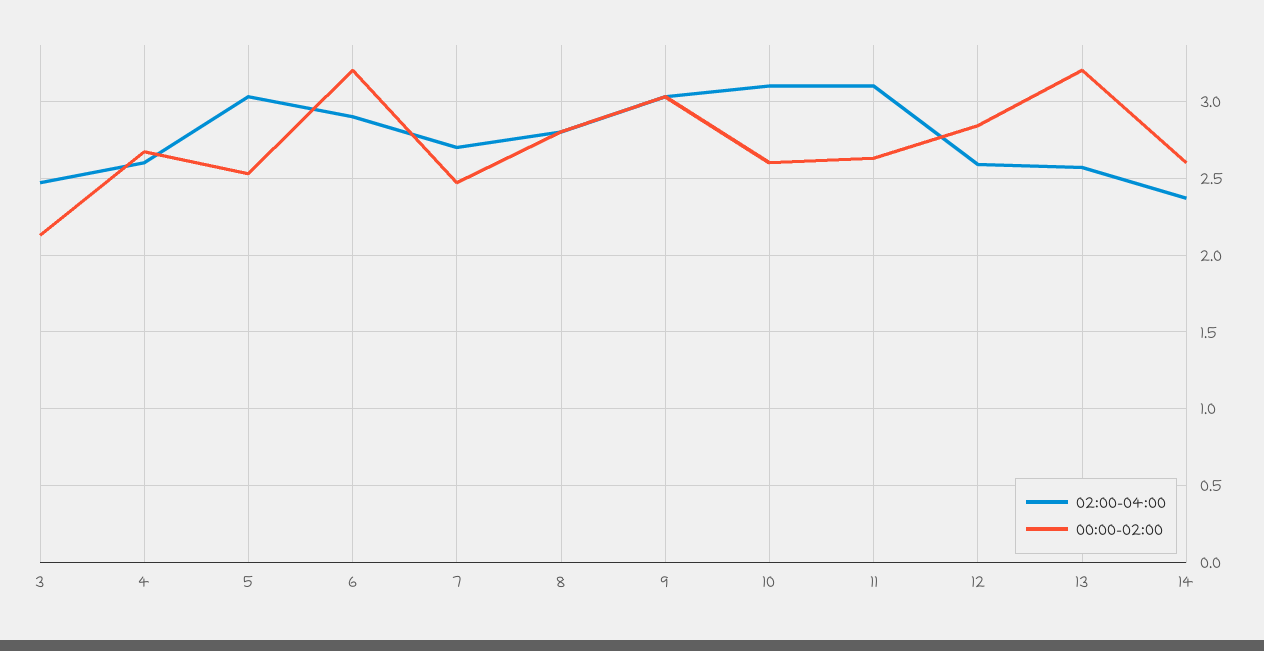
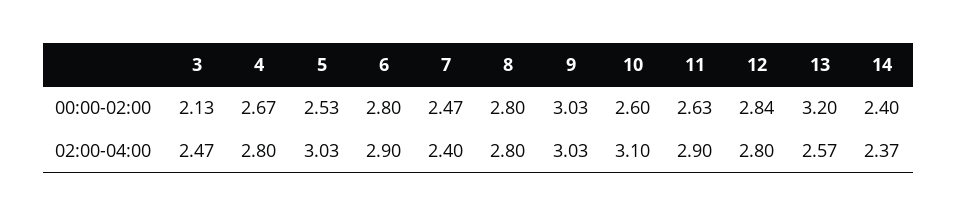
  {
    "02:00-04:00": {
      "3": 2.47,
-     "4": 2.6,
+     "4": 2.8,
      "5": 3.03,
      "6": 2.9,
-     "7": 2.7,
+     "7": 2.4,
      "8": 2.8,
      "9": 3.03,
      "10": 3.1,
-     "11": 3.1,
+     "11": 2.9,
-     "12": 2.6,
+     "12": 2.8,
      "13": 2.57,
      "14": 2.37
    },
    "00:00-02:00": {
      "3": 2.13,
      "4": 2.67,
      "5": 2.53,
-     "6": 3.2,
+     "6": 2.8,
      "7": 2.47,
      "8": 2.8,
      "9": 3.03,
      "10": 2.6,
      "11": 2.63,
      "12": 2.84,
      "13": 3.2,
-     "14": 2.6
+     "14": 2.4
    }
  }

